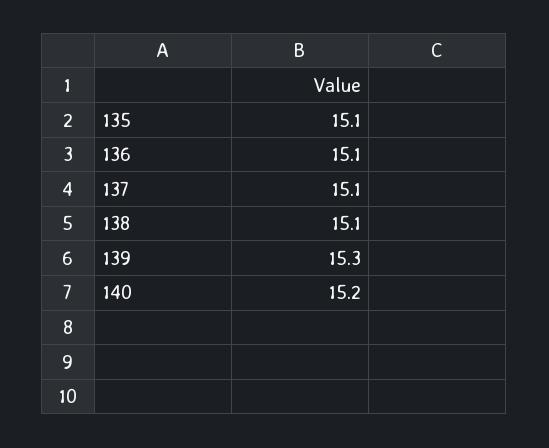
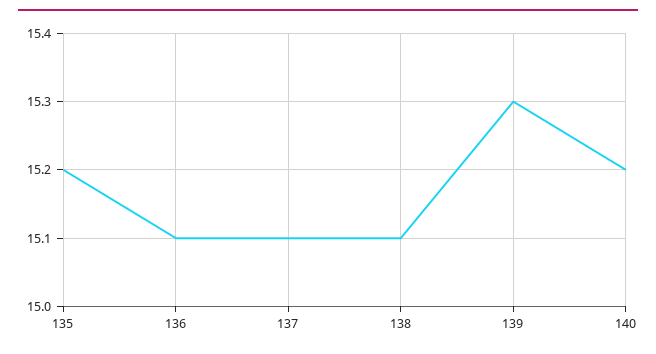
  {
-   "135": 15.1,
+   "135": 15.2,
    "136": 15.1,
    "137": 15.1,
    "138": 15.1,
    "139": 15.3,
    "140": 15.2
  }

